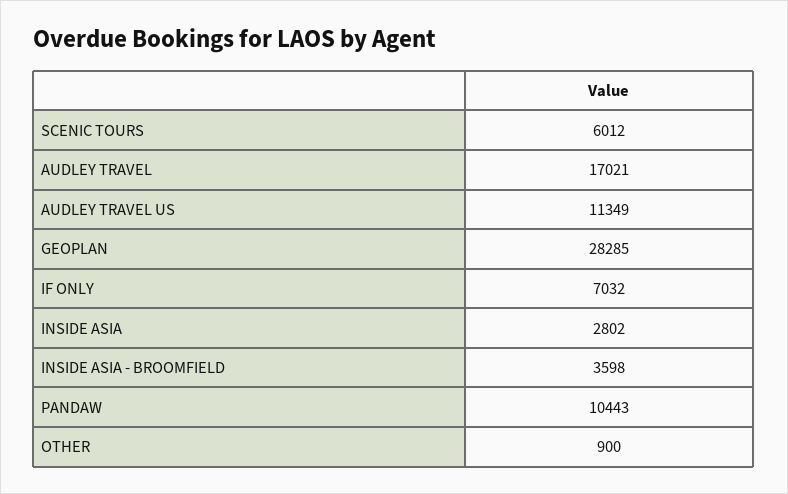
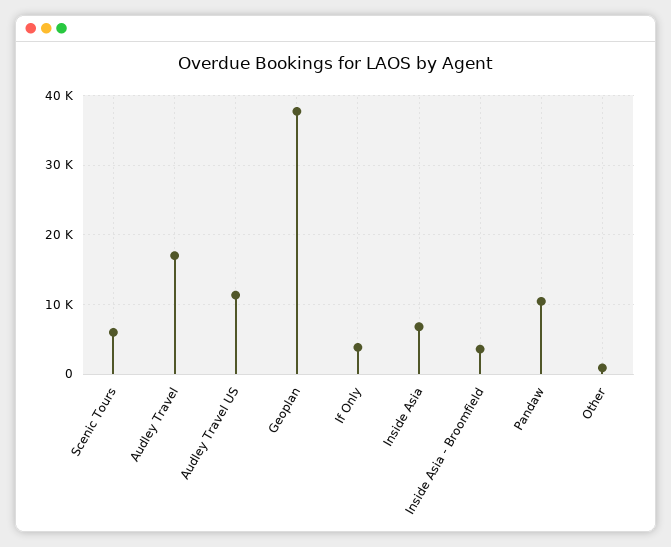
  {
    "SCENIC TOURS": 6012,
    "AUDLEY TRAVEL": 17021,
    "AUDLEY TRAVEL US": 11349,
-   "GEOPLAN": 28285,
+   "GEOPLAN": 38000,
-   "IF ONLY": 7032,
+   "IF ONLY": 4000,
-   "INSIDE ASIA": 2802,
+   "INSIDE ASIA": 7000,
    "INSIDE ASIA - BROOMFIELD": 3598,
    "PANDAW": 10443,
    "OTHER": 900
  }

